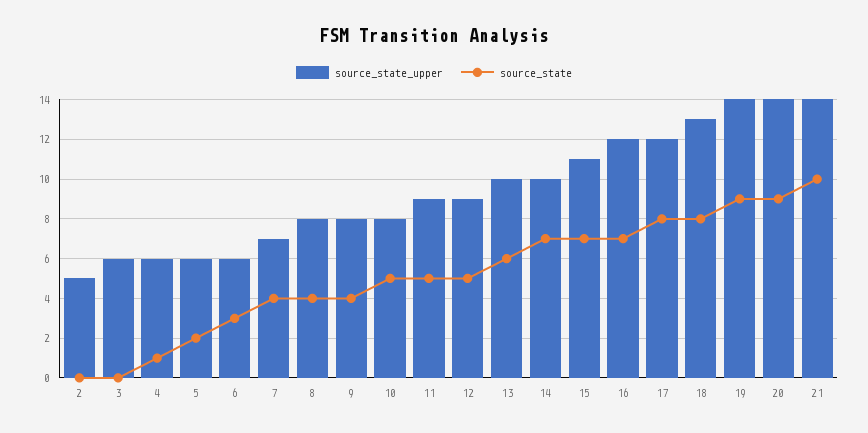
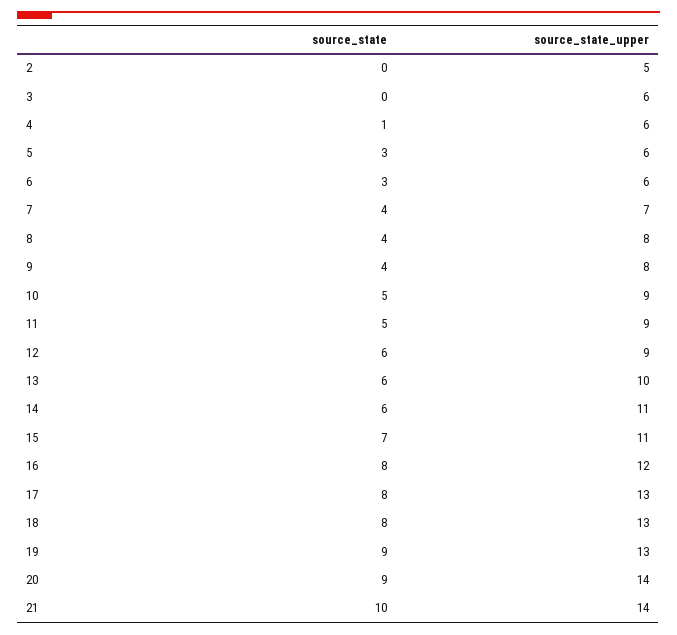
  {
    "source_state_upper": {
      "2": 5,
      "3": 6,
      "4": 6,
      "5": 6,
      "6": 6,
      "7": 7,
      "8": 8,
      "9": 8,
-     "10": 8,
+     "10": 9,
      "11": 9,
      "12": 9,
      "13": 10,
-     "14": 10,
+     "14": 11,
      "15": 11,
      "16": 12,
-     "17": 12,
+     "17": 13,
      "18": 13,
-     "19": 14,
+     "19": 13,
      "20": 14,
      "21": 14
    },
    "source_state": {
      "2": 0,
      "3": 0,
      "4": 1,
-     "5": 2,
+     "5": 3,
      "6": 3,
      "7": 4,
      "8": 4,
      "9": 4,
      "10": 5,
      "11": 5,
-     "12": 5,
+     "12": 6,
      "13": 6,
-     "14": 7,
+     "14": 6,
      "15": 7,
-     "16": 7,
+     "16": 8,
      "17": 8,
      "18": 8,
      "19": 9,
      "20": 9,
      "21": 10
    }
  }

